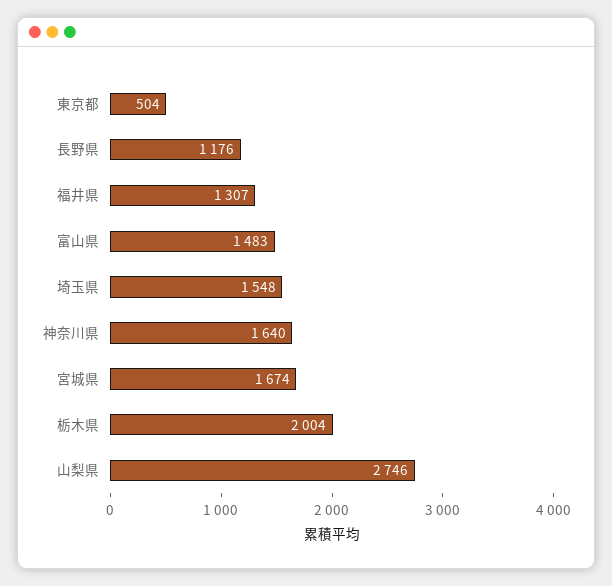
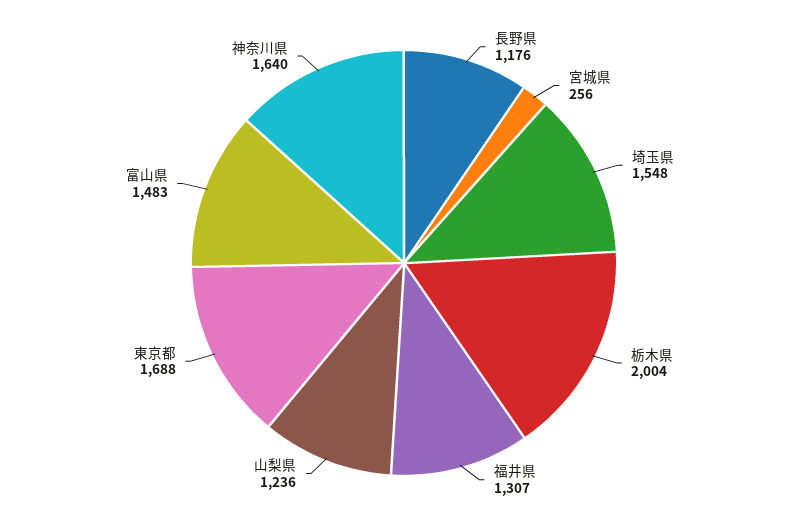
  {
-   "東京都": 504,
+   "東京都": 1688,
    "長野県": 1176,
    "福井県": 1307,
    "富山県": 1483,
    "埼玉県": 1548,
    "神奈川県": 1640,
-   "宮城県": 1674,
+   "宮城県": 256,
    "栃木県": 2004,
-   "山梨県": 2746
+   "山梨県": 1236
  }

